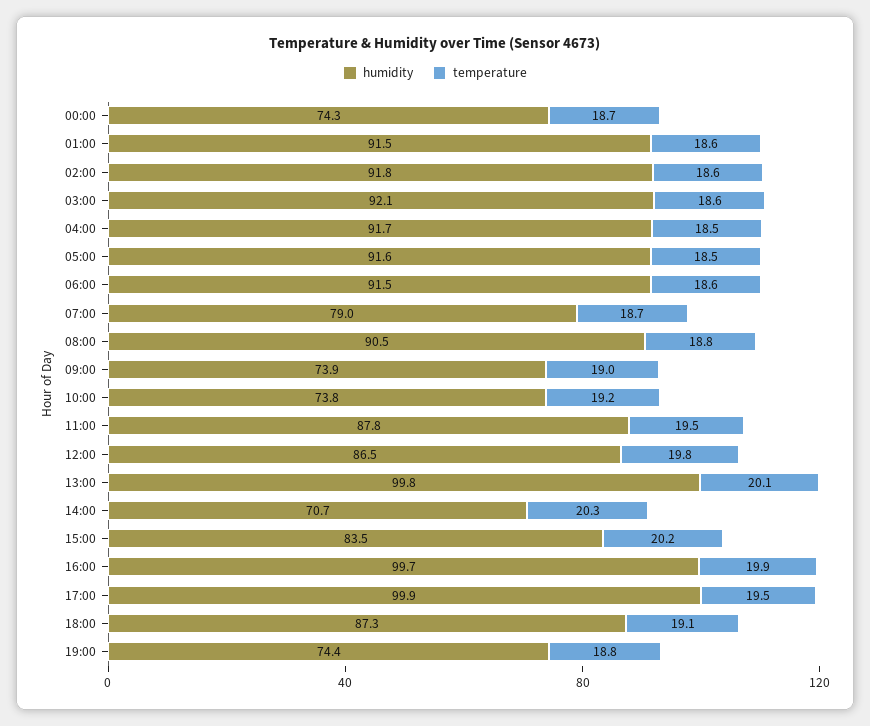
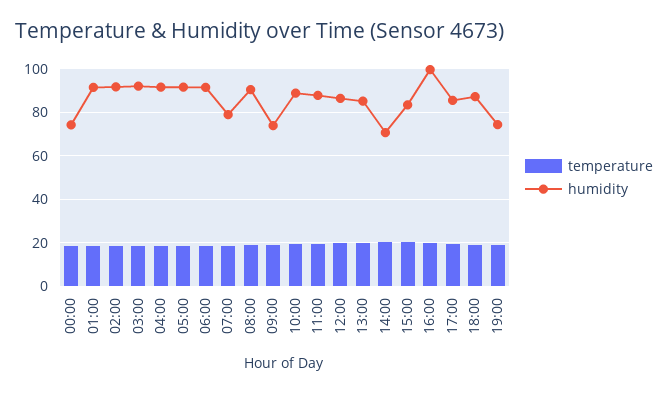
  {
    "humidity": {
      "00:00": 74.3,
      "01:00": 91.5,
      "02:00": 91.8,
      "03:00": 92.1,
      "04:00": 91.7,
      "05:00": 91.6,
      "06:00": 91.5,
      "07:00": 79,
      "08:00": 90.5,
      "09:00": 73.9,
-     "10:00": 73.8,
+     "10:00": 90,
      "11:00": 87.8,
      "12:00": 86.5,
-     "13:00": 99.8,
+     "13:00": 85,
      "14:00": 70.7,
      "15:00": 83.5,
      "16:00": 99.7,
-     "17:00": 99.9,
+     "17:00": 85,
      "18:00": 87.3,
      "19:00": 74.4
    },
    "temperature": {
      "00:00": 18.7,
      "01:00": 18.6,
      "02:00": 18.6,
      "03:00": 18.6,
      "04:00": 18.5,
      "05:00": 18.5,
      "06:00": 18.6,
      "07:00": 18.7,
      "08:00": 18.8,
      "09:00": 19,
      "10:00": 19.2,
      "11:00": 19.5,
      "12:00": 19.8,
      "13:00": 20.1,
      "14:00": 20.3,
      "15:00": 20.2,
      "16:00": 19.9,
      "17:00": 19.5,
      "18:00": 19.1,
      "19:00": 18.8
    }
  }

